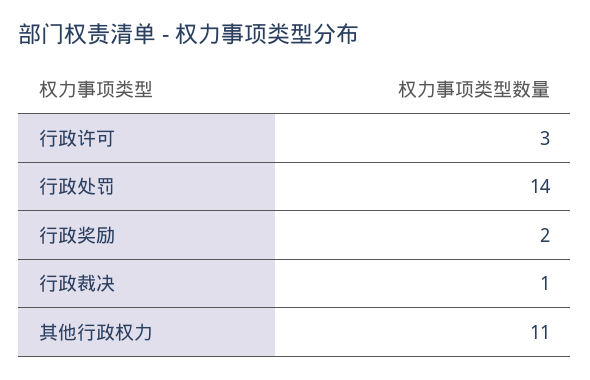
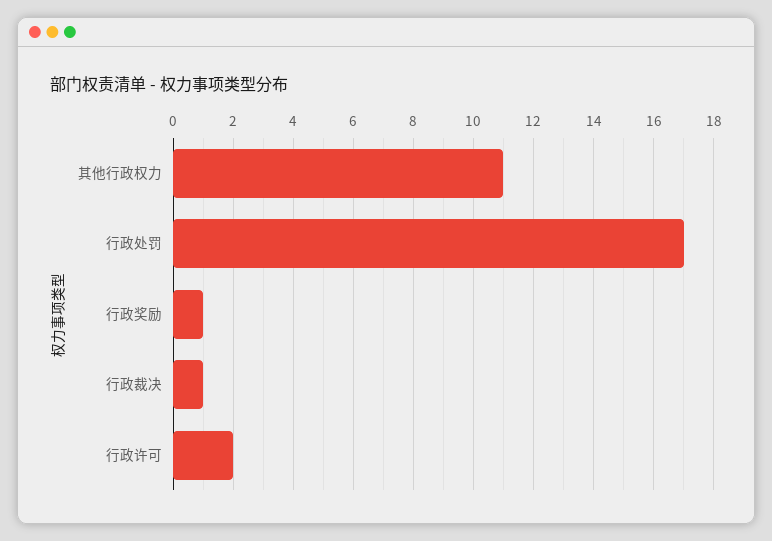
  {
-   "行政许可": 3,
+   "行政许可": 2,
-   "行政处罚": 14,
+   "行政处罚": 17,
-   "行政奖励": 2,
+   "行政奖励": 1,
    "行政裁决": 1,
    "其他行政权力": 11
  }

